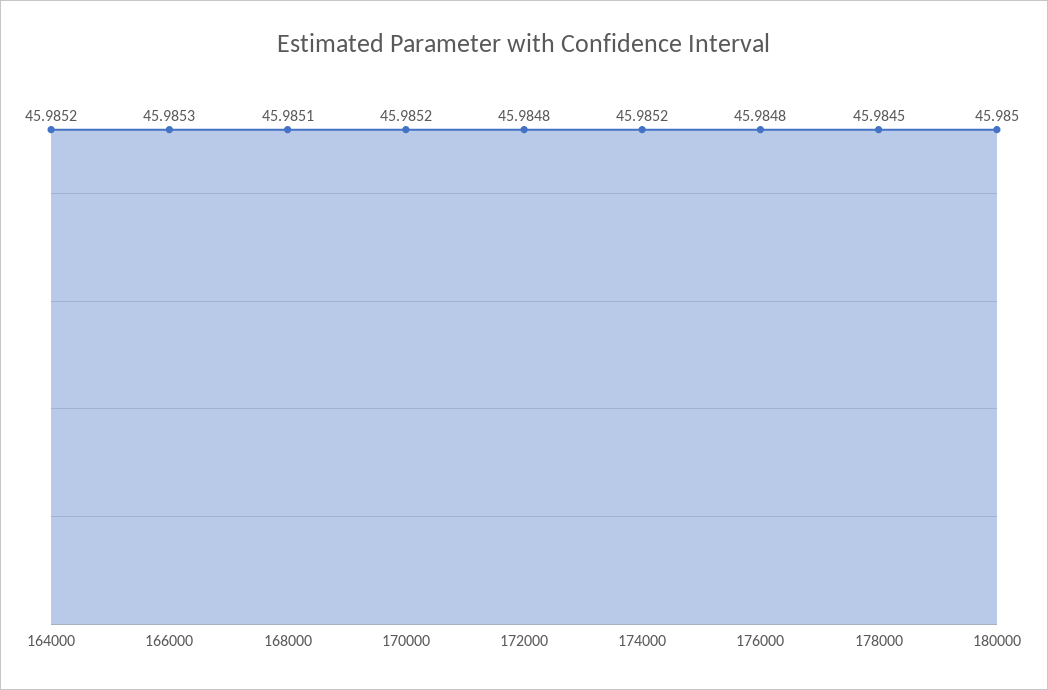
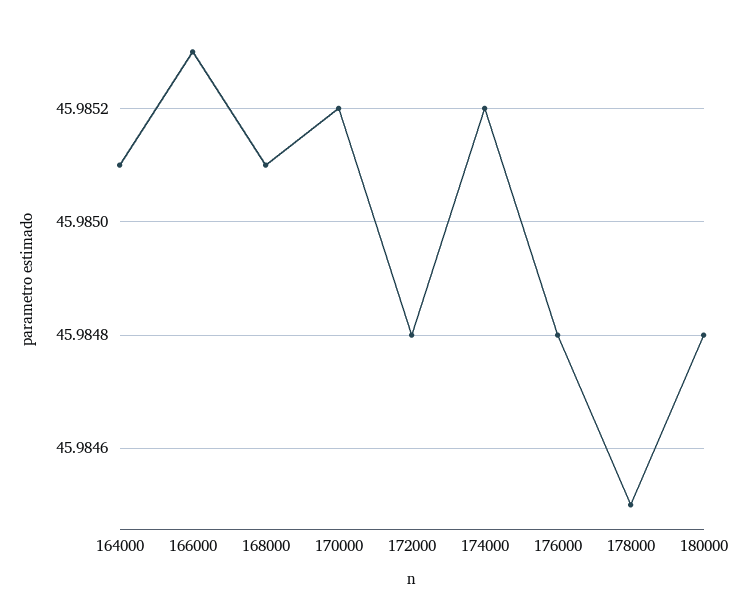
  {
-   "164000": 45.9852,
+   "164000": 45.9851,
    "166000": 45.9853,
    "168000": 45.9851,
    "170000": 45.9852,
    "172000": 45.9848,
    "174000": 45.9852,
    "176000": 45.9848,
    "178000": 45.9845,
-   "180000": 45.985
+   "180000": 45.9848
  }

